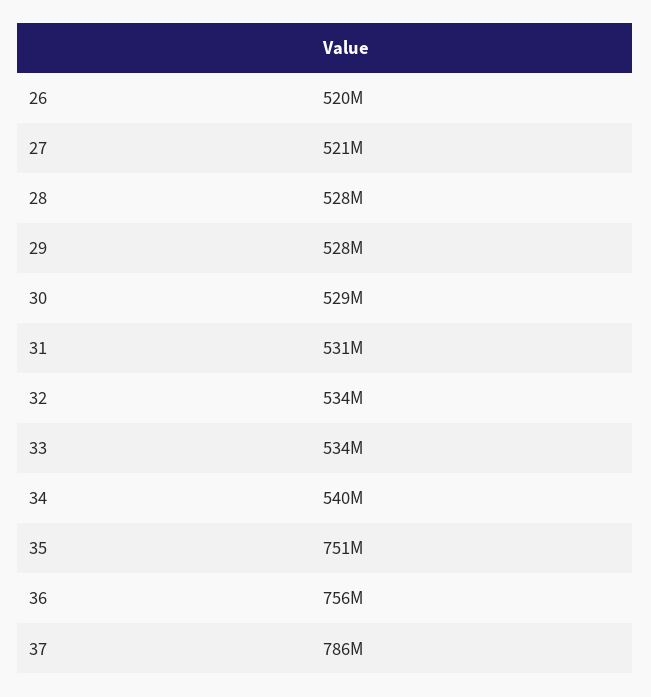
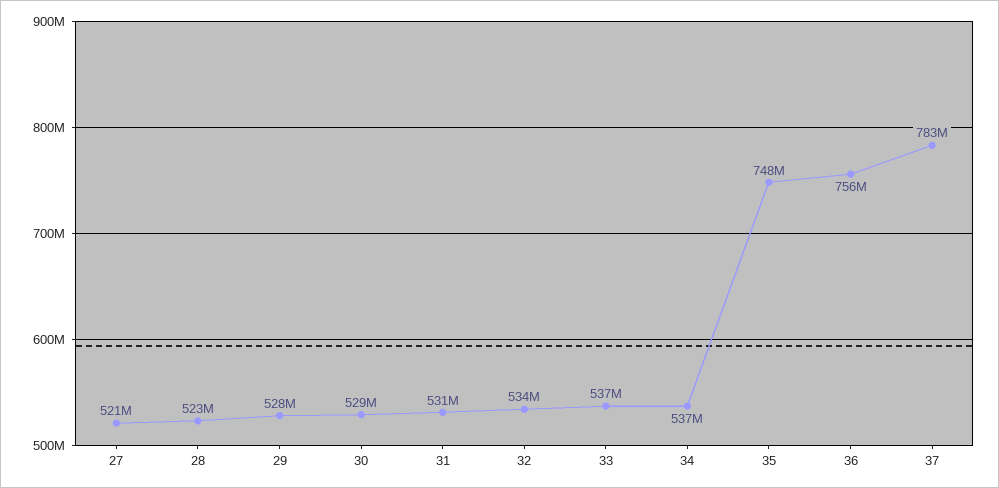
  {
-   "26": 520000000,
    "27": 521000000,
-   "28": 528000000,
+   "28": 523000000,
    "29": 528000000,
    "30": 529000000,
    "31": 531000000,
    "32": 534000000,
-   "33": 534000000,
+   "33": 537000000,
-   "34": 540000000,
+   "34": 537000000,
-   "35": 751000000,
+   "35": 748000000,
    "36": 756000000,
-   "37": 786000000
+   "37": 783000000
  }

